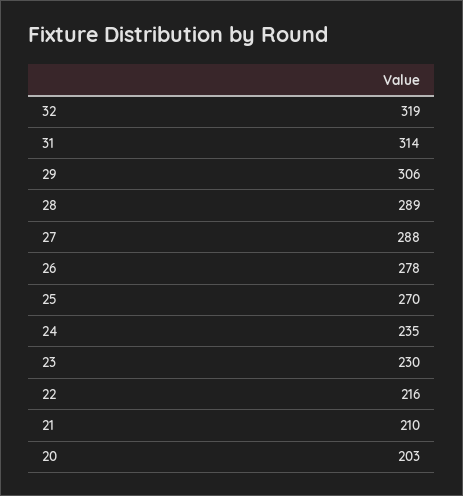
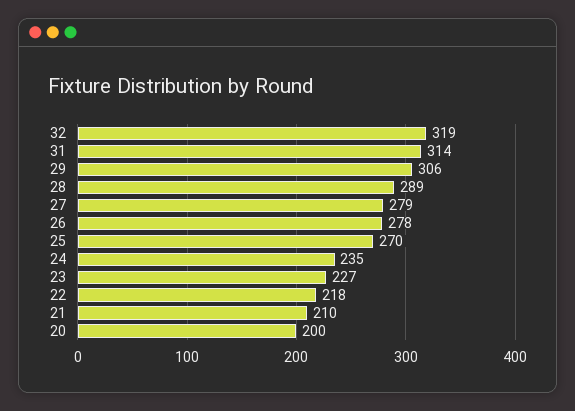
  {
    "32": 319,
    "31": 314,
    "29": 306,
    "28": 289,
-   "27": 288,
+   "27": 279,
    "26": 278,
    "25": 270,
    "24": 235,
-   "23": 230,
+   "23": 227,
-   "22": 216,
+   "22": 218,
    "21": 210,
-   "20": 203
+   "20": 200
  }

